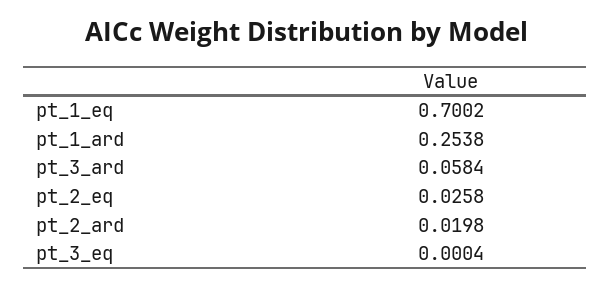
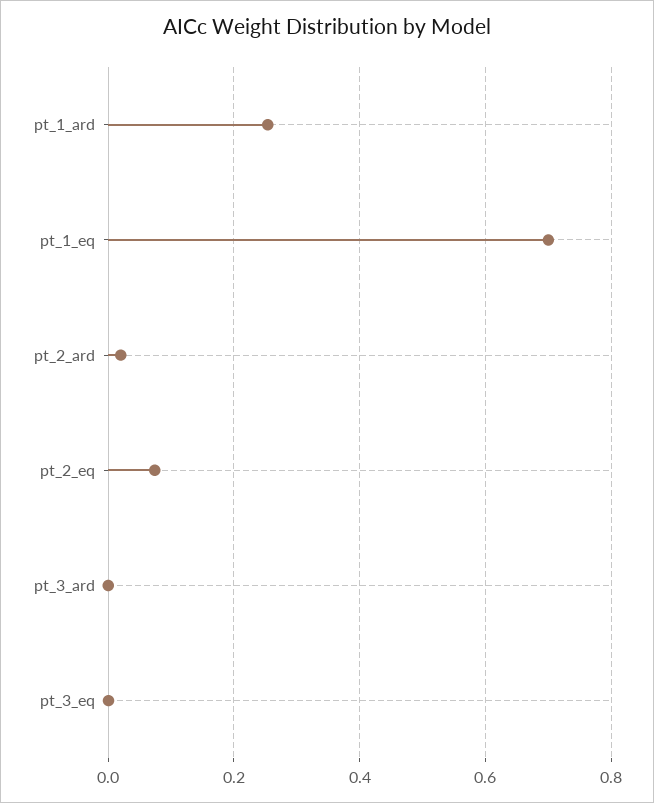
  {
    "pt_1_eq": 0.7002,
    "pt_1_ard": 0.2538,
-   "pt_3_ard": 0.0584,
+   "pt_3_ard": 0,
-   "pt_2_eq": 0.0258,
+   "pt_2_eq": 0.08,
    "pt_2_ard": 0.0198,
    "pt_3_eq": 0.0004
  }

